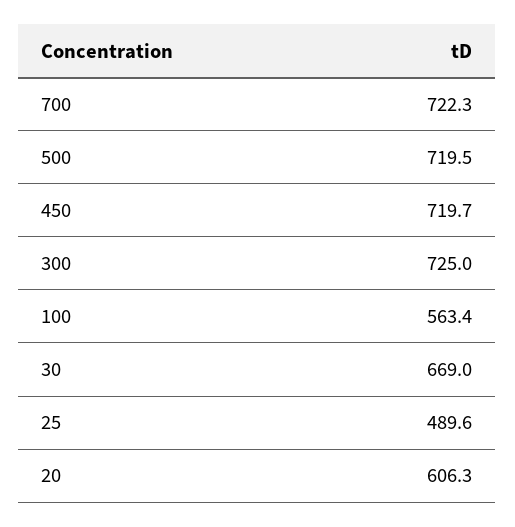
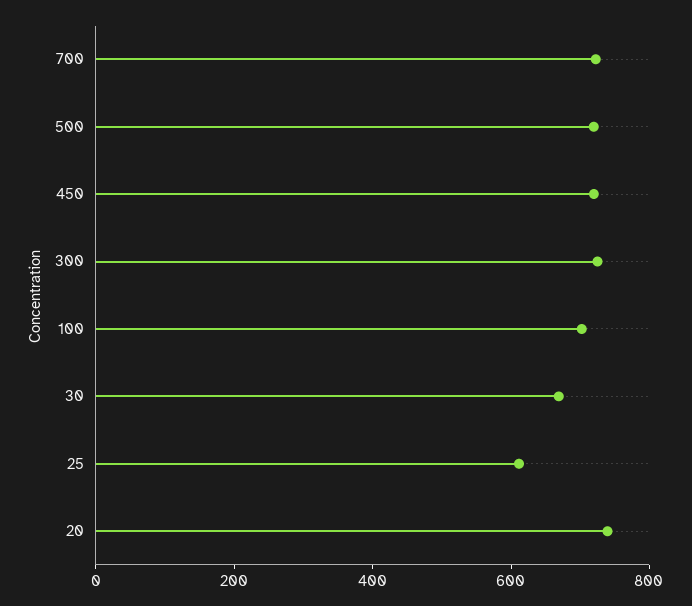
  {
    "700": 722.3,
    "500": 719.5,
    "450": 719.7,
    "300": 725,
-   "100": 563.4,
+   "100": 700,
    "30": 669,
-   "25": 489.6,
+   "25": 600,
-   "20": 606.3
+   "20": 750
  }

